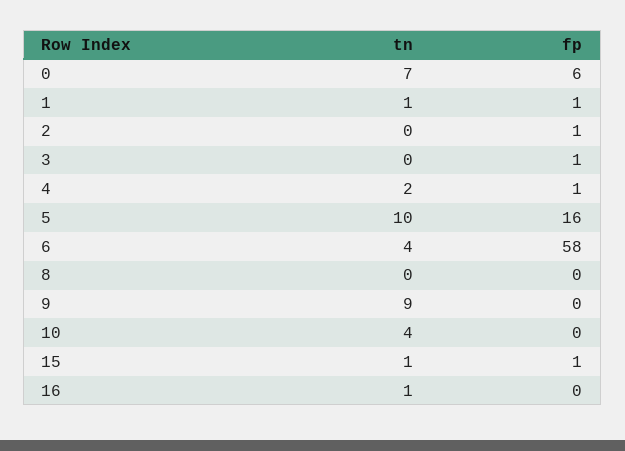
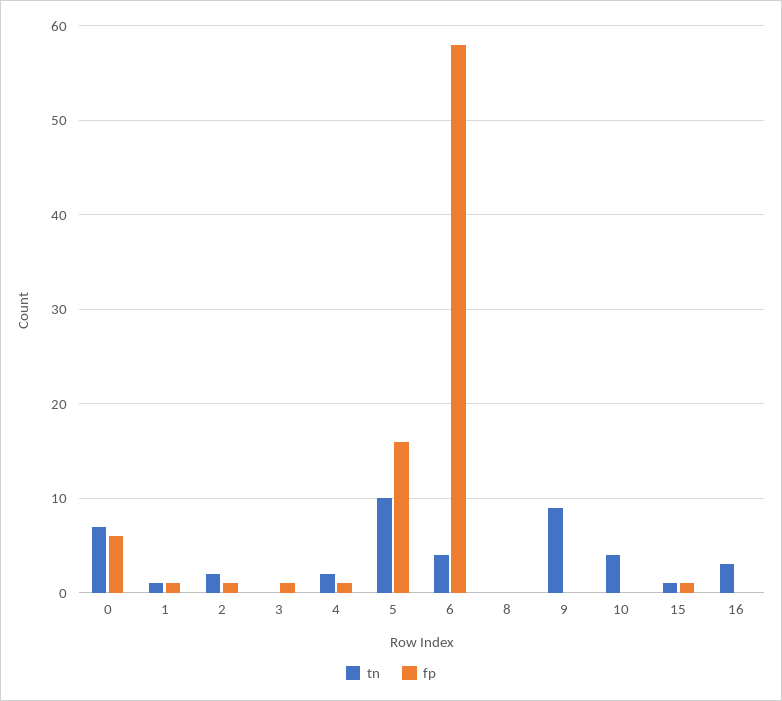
  {
    "tn": {
      "0": 7,
      "1": 1,
-     "2": 0,
+     "2": 2,
      "3": 0,
      "4": 2,
      "5": 10,
      "6": 4,
      "8": 0,
      "9": 9,
      "10": 4,
      "15": 1,
-     "16": 1
+     "16": 3
    },
    "fp": {
      "0": 6,
      "1": 1,
      "2": 1,
      "3": 1,
      "4": 1,
      "5": 16,
      "6": 58,
      "8": 0,
      "9": 0,
      "10": 0,
      "15": 1,
      "16": 0
    }
  }

